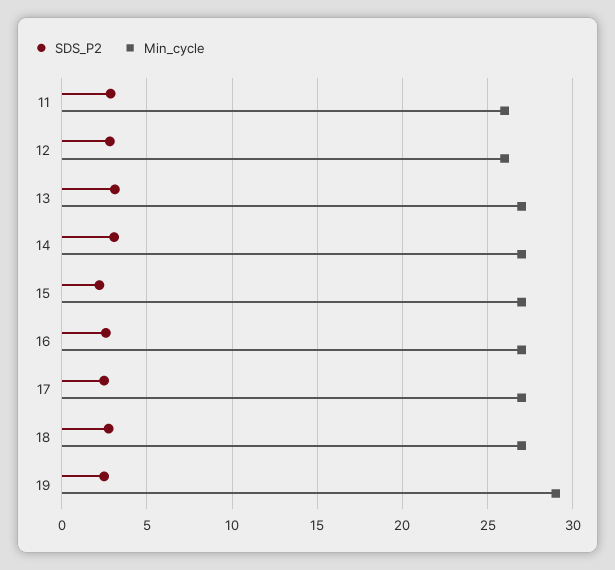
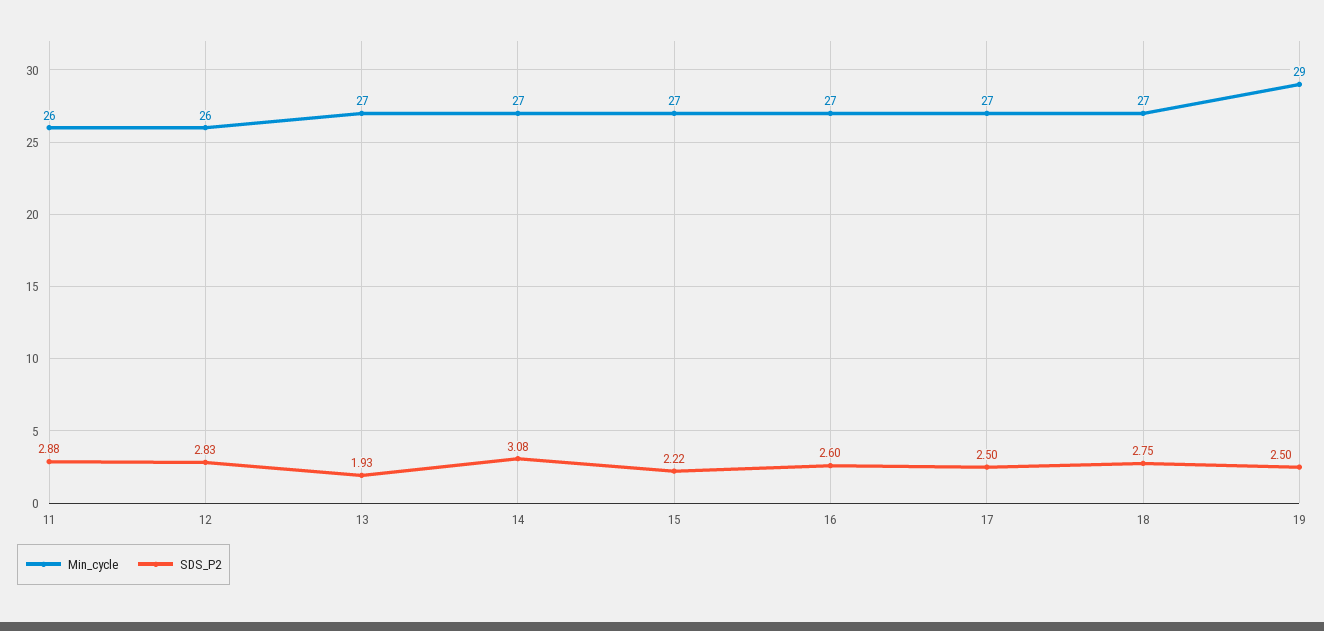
  {
    "SDS_P2": {
      "11": 2.88,
      "12": 2.83,
-     "13": 3,
+     "13": 1.93,
      "14": 3.08,
      "15": 2.22,
      "16": 2.6,
      "17": 2.5,
      "18": 2.75,
      "19": 2.5
    },
    "Min_cycle": {
      "11": 26,
      "12": 26,
      "13": 27,
      "14": 27,
      "15": 27,
      "16": 27,
      "17": 27,
      "18": 27,
      "19": 29
    }
  }

